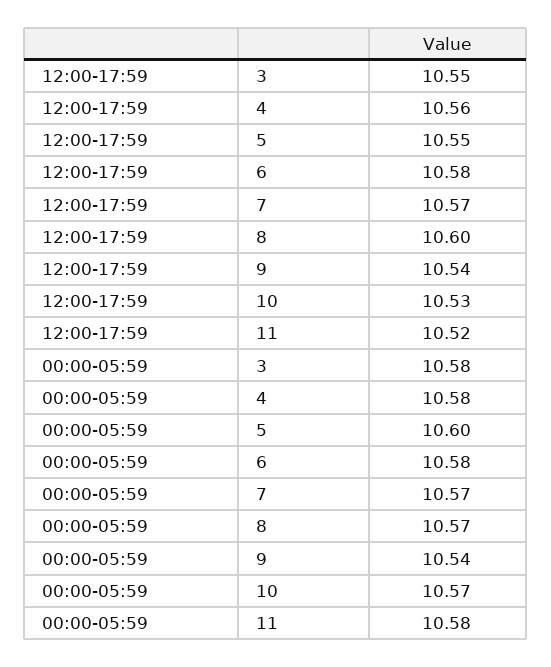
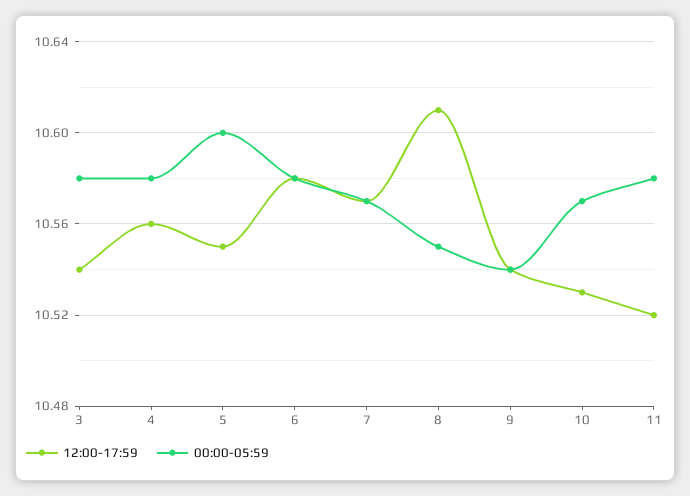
  {
    "12:00-17:59": {
-     "3": 10.55,
+     "3": 10.54,
      "4": 10.56,
      "5": 10.55,
      "6": 10.58,
      "7": 10.57,
-     "8": 10.6,
+     "8": 10.61,
      "9": 10.54,
      "10": 10.53,
      "11": 10.52
    },
    "00:00-05:59": {
      "3": 10.58,
      "4": 10.58,
      "5": 10.6,
      "6": 10.58,
      "7": 10.57,
-     "8": 10.57,
+     "8": 10.55,
      "9": 10.54,
      "10": 10.57,
      "11": 10.58
    }
  }

